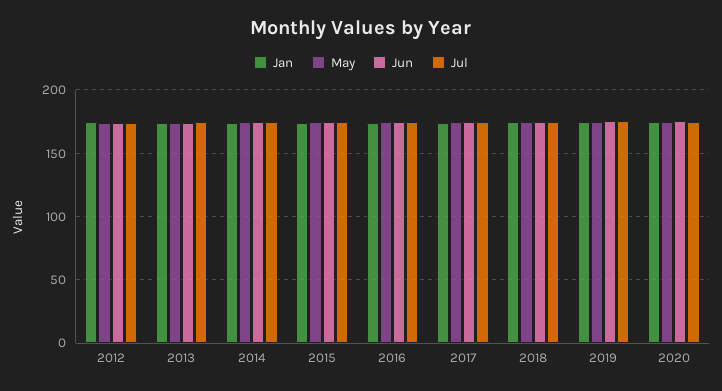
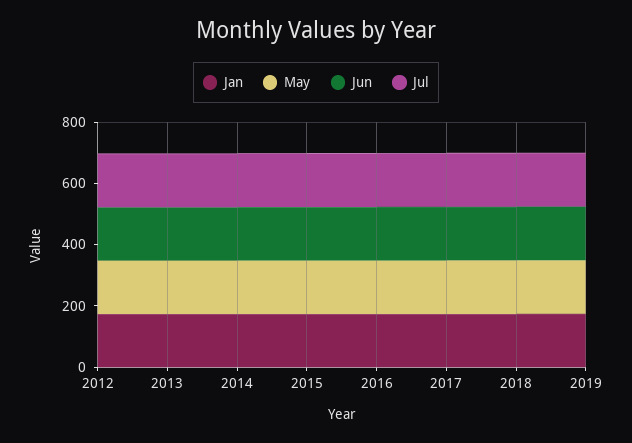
  {
    "Jan": {
      "2012": 175,
      "2013": 175,
      "2014": 175,
      "2015": 175,
      "2016": 175,
      "2017": 175,
      "2018": 175,
-     "2019": 175,
+     "2019": 175
-     "2020": 175
    },
    "May": {
      "2012": 175,
      "2013": 175,
      "2014": 175,
      "2015": 175,
      "2016": 175,
      "2017": 175,
      "2018": 175,
-     "2019": 175,
+     "2019": 175
-     "2020": 175
    },
    "Jun": {
      "2012": 175,
      "2013": 175,
      "2014": 175,
      "2015": 175,
      "2016": 175,
      "2017": 175,
      "2018": 175,
-     "2019": 175,
+     "2019": 175
-     "2020": 175
    },
    "Jul": {
      "2012": 175,
      "2013": 175,
      "2014": 175,
      "2015": 175,
      "2016": 175,
      "2017": 175,
      "2018": 175,
-     "2019": 175,
+     "2019": 175
-     "2020": 175
    }
  }

